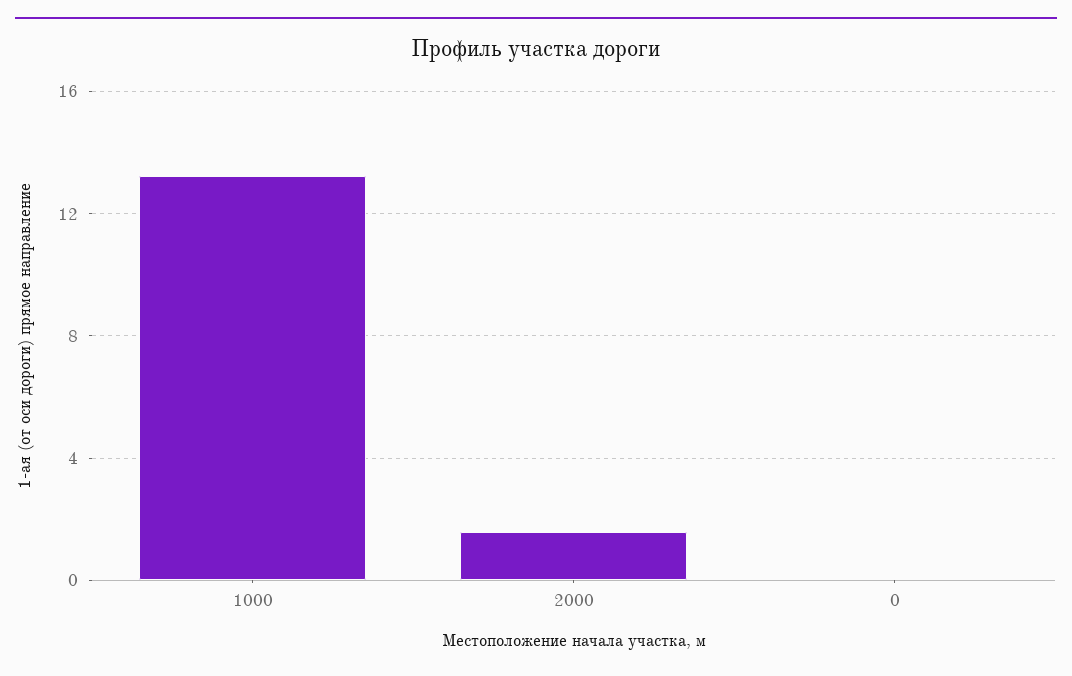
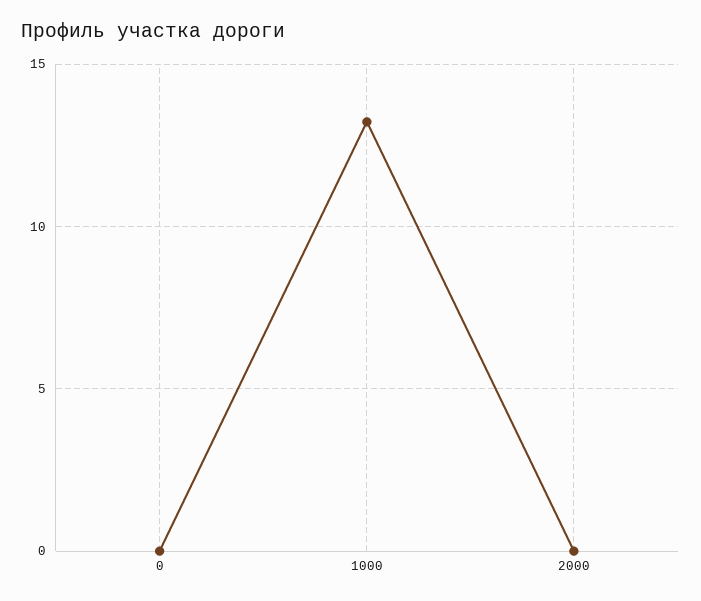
  {
    "1000": 13,
-   "2000": 1.5,
+   "2000": 0,
    "0": 0
  }

